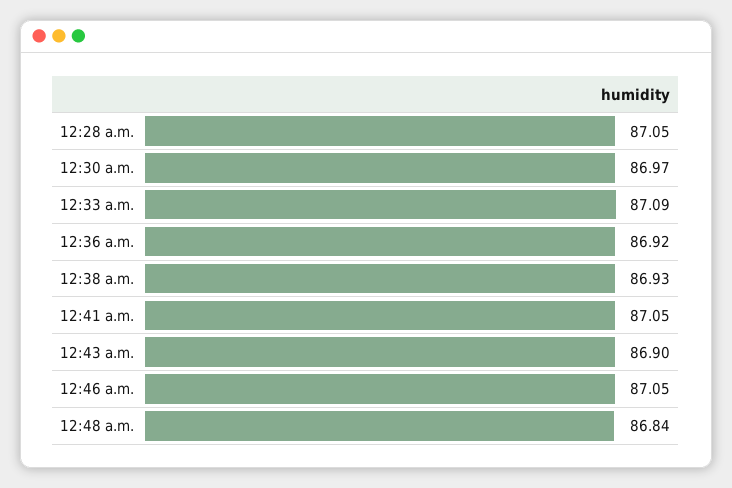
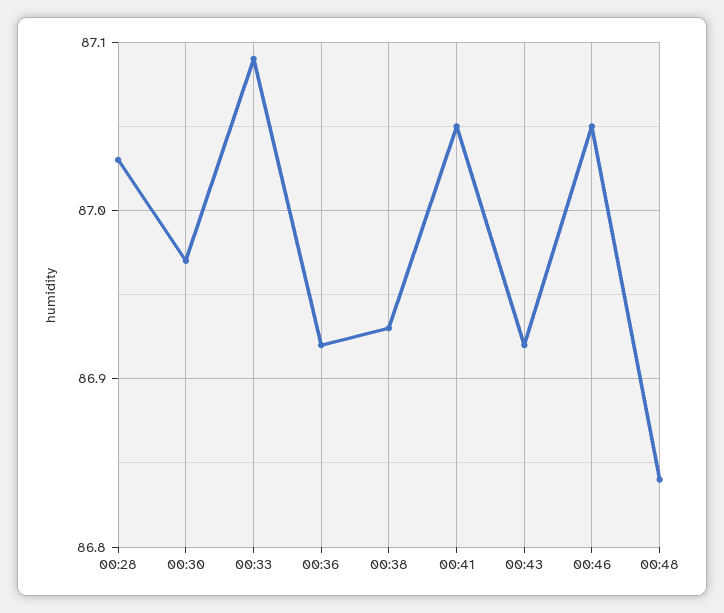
  {
-   "12:28 a.m.": 87.05,
+   "12:28 a.m.": 87.03,
    "12:30 a.m.": 86.97,
    "12:33 a.m.": 87.09,
    "12:36 a.m.": 86.92,
    "12:38 a.m.": 86.93,
    "12:41 a.m.": 87.05,
-   "12:43 a.m.": 86.9,
+   "12:43 a.m.": 86.92,
    "12:46 a.m.": 87.05,
    "12:48 a.m.": 86.84
  }

